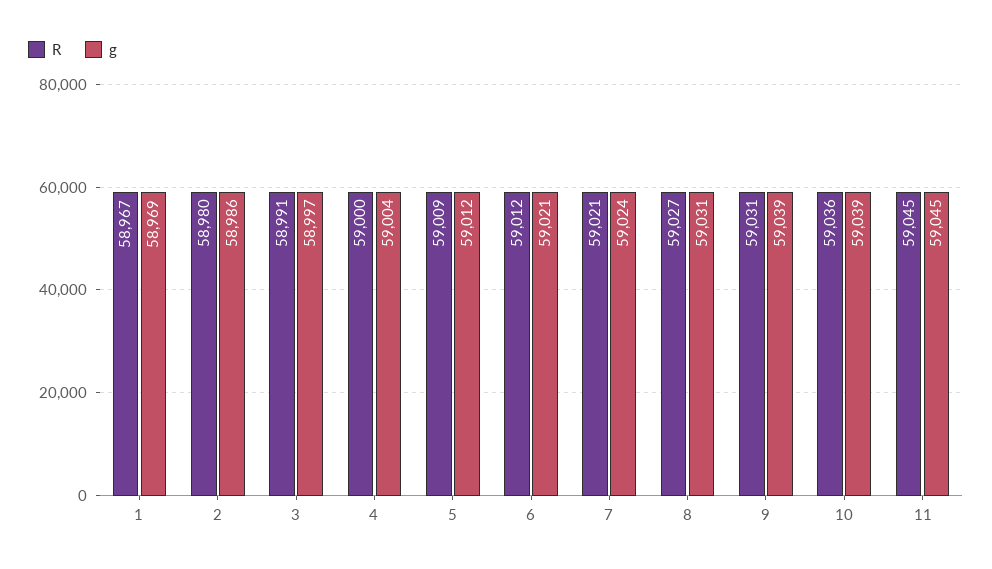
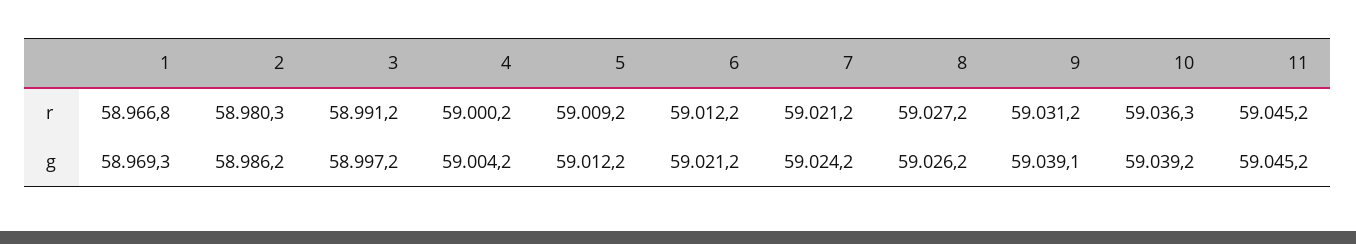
  {
    "R": {
      "1": 58966.8,
      "2": 58980.3,
      "3": 58991.2,
      "4": 59000.2,
      "5": 59009.2,
      "6": 59012.2,
      "7": 59021.2,
      "8": 59027.2,
      "9": 59031.2,
      "10": 59036.3,
      "11": 59045.2
    },
    "g": {
      "1": 58969.3,
      "2": 58986.2,
      "3": 58997.2,
      "4": 59004.2,
      "5": 59012.2,
      "6": 59021.2,
      "7": 59024.2,
-     "8": 59031,
+     "8": 59026.2,
      "9": 59039.1,
      "10": 59039.2,
      "11": 59045.2
    }
  }

